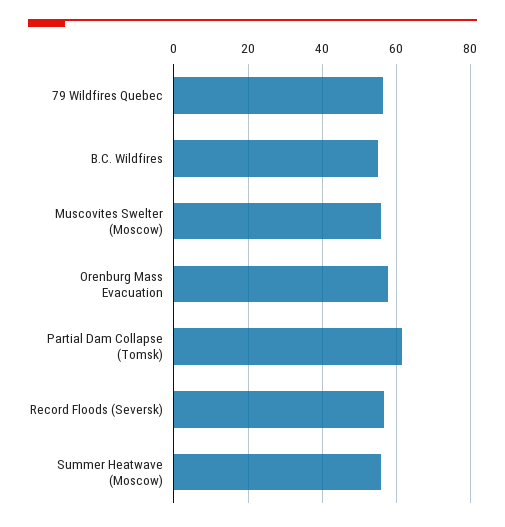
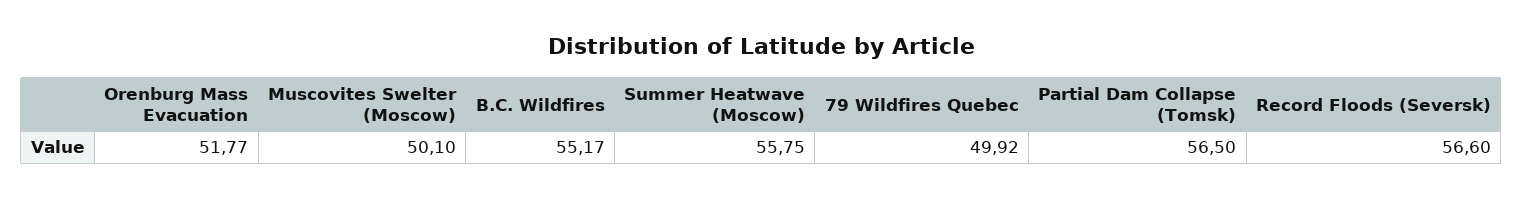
  {
-   "79 Wildfires Quebec": 56,
+   "79 Wildfires Quebec": 49.92,
    "B.C. Wildfires": 55.17,
-   "Muscovites Swelter (Moscow)": 56,
+   "Muscovites Swelter (Moscow)": 50.1,
-   "Orenburg Mass Evacuation": 58,
+   "Orenburg Mass Evacuation": 51.77,
-   "Partial Dam Collapse (Tomsk)": 62,
+   "Partial Dam Collapse (Tomsk)": 56.5,
    "Record Floods (Seversk)": 56.6,
    "Summer Heatwave (Moscow)": 55.75
  }

